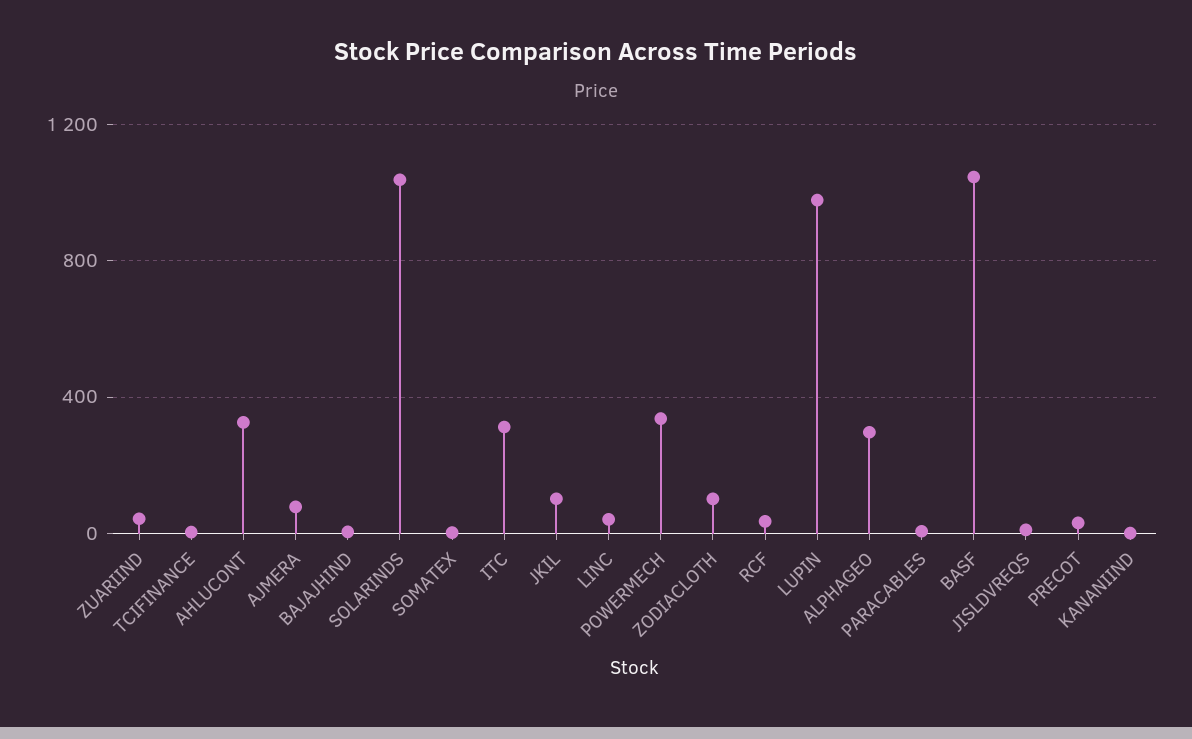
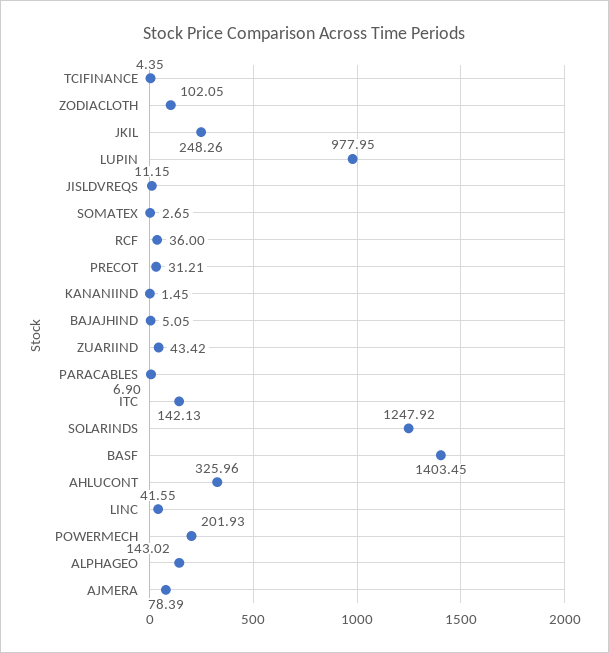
  {
    "ZUARIIND": 43.42,
    "TCIFINANCE": 4.35,
    "AHLUCONT": 325.96,
    "AJMERA": 78.39,
    "BAJAJHIND": 5.05,
-   "SOLARINDS": 1050,
+   "SOLARINDS": 1247.92,
    "SOMATEX": 2.65,
-   "ITC": 300,
+   "ITC": 142.13,
-   "JKIL": 100,
+   "JKIL": 248.26,
    "LINC": 41.55,
-   "POWERMECH": 350,
+   "POWERMECH": 201.93,
    "ZODIACLOTH": 102.05,
    "RCF": 36,
    "LUPIN": 977.95,
-   "ALPHAGEO": 300,
+   "ALPHAGEO": 143.02,
    "PARACABLES": 6.9,
-   "BASF": 1050,
+   "BASF": 1403.45,
    "JISLDVREQS": 11.15,
    "PRECOT": 31.21,
    "KANANIIND": 1.45
  }

